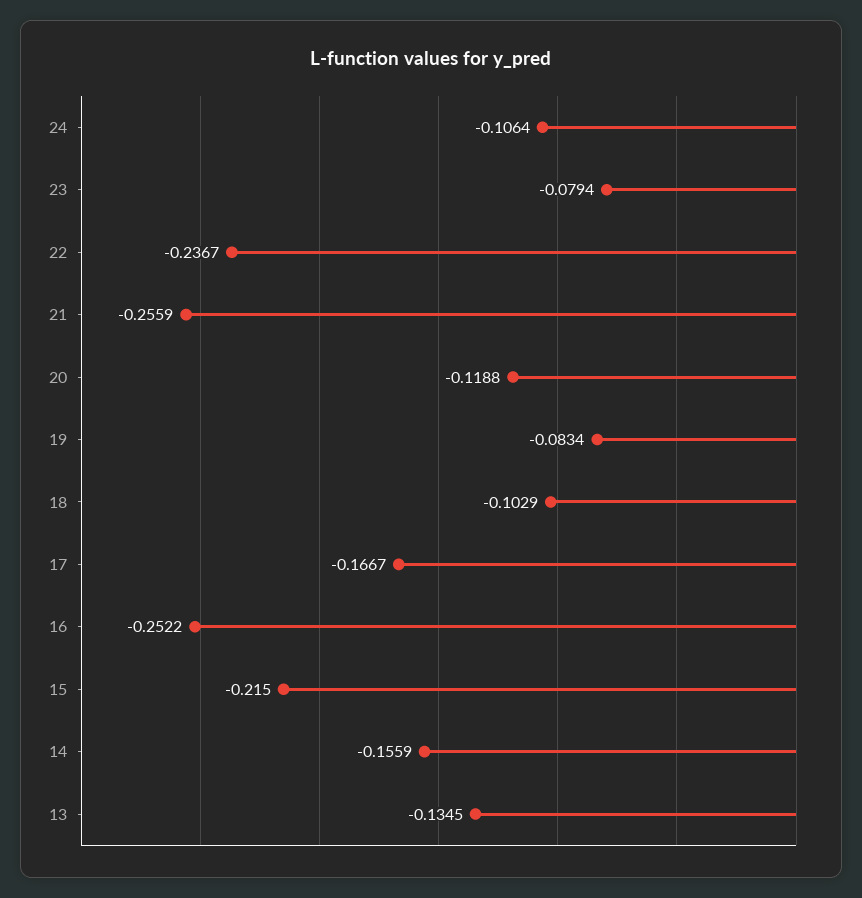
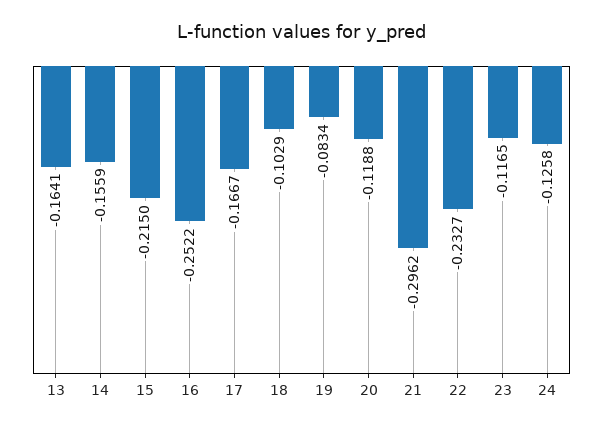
  {
-   "24": -0.1064,
+   "24": -0.1258,
-   "23": -0.0794,
+   "23": -0.1165,
-   "22": -0.2367,
+   "22": -0.2327,
-   "21": -0.2559,
+   "21": -0.2962,
    "20": -0.1188,
    "19": -0.0834,
    "18": -0.1029,
    "17": -0.1667,
    "16": -0.2522,
    "15": -0.215,
    "14": -0.1559,
-   "13": -0.1345
+   "13": -0.1641
  }

